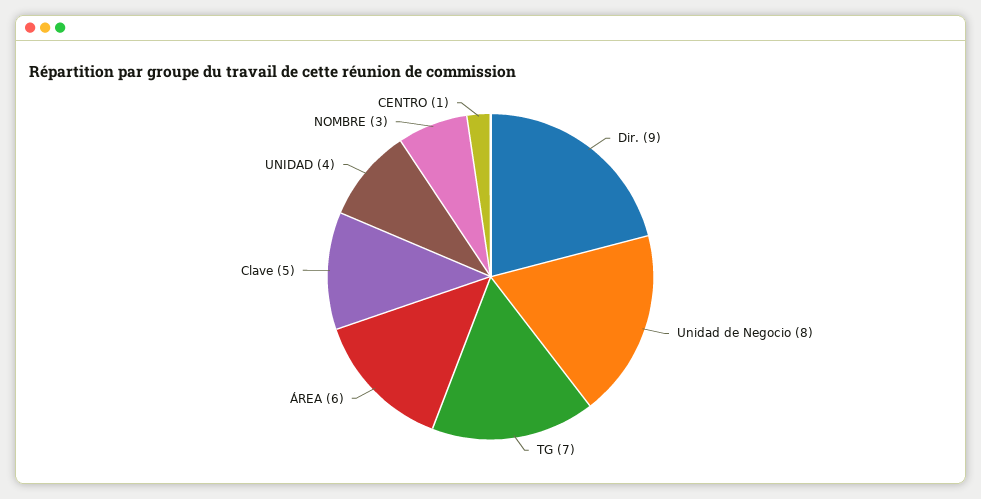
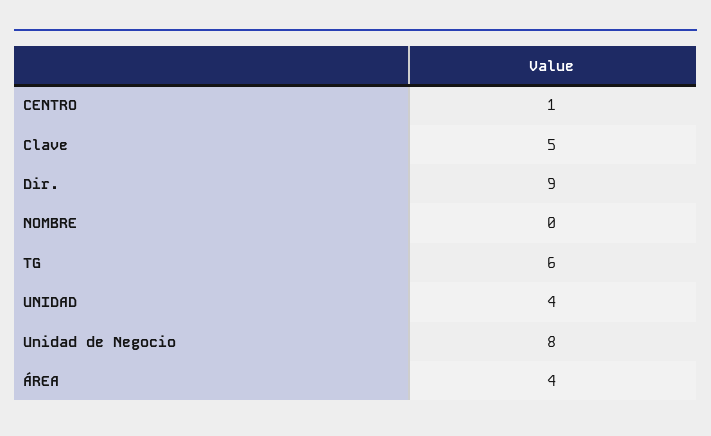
  {
    "Dir.": 9,
    "Unidad de Negocio": 8,
-   "TG": 7,
+   "TG": 6,
-   "ÁREA": 6,
+   "ÁREA": 4,
    "Clave": 5,
    "UNIDAD": 4,
-   "NOMBRE": 3,
+   "NOMBRE": 0,
    "CENTRO": 1
  }

